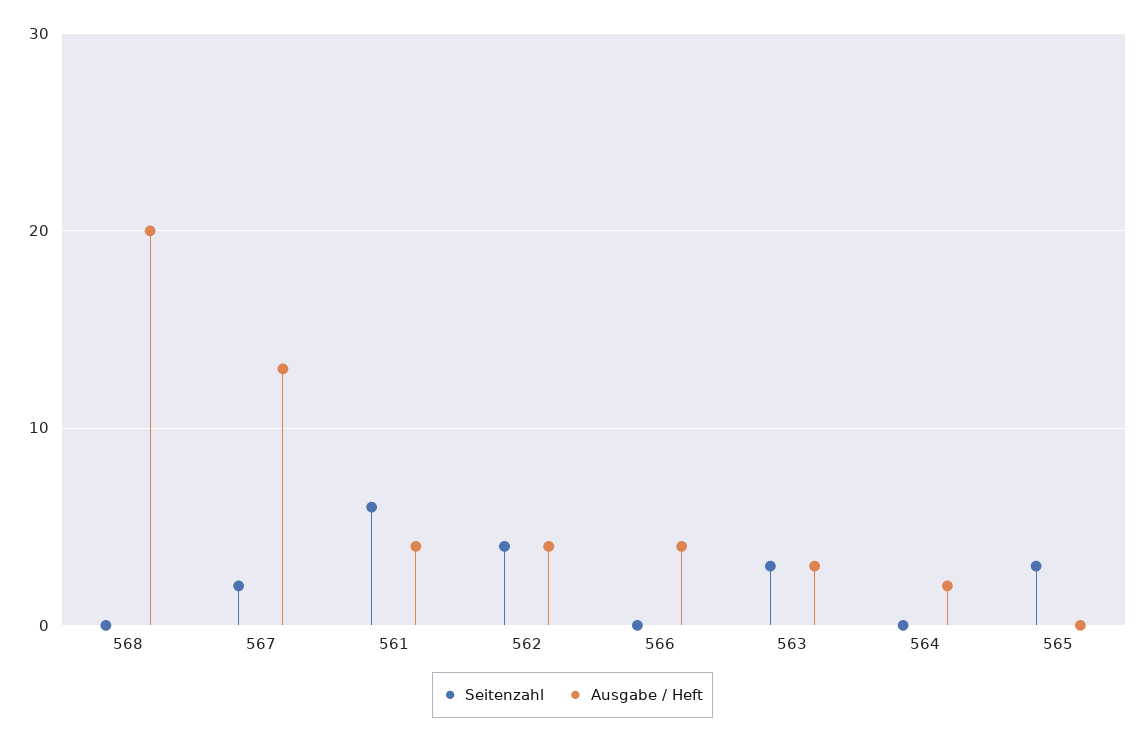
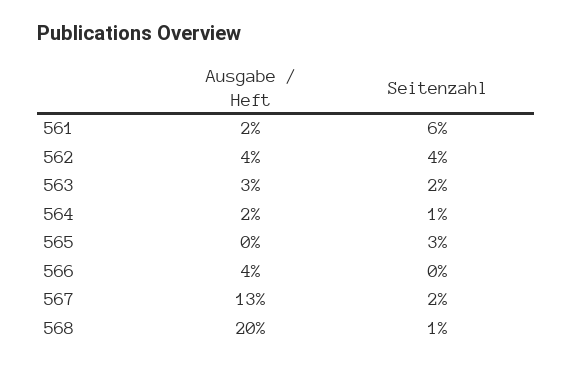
  {
    "Seitenzahl": {
-     "568": 0,
+     "568": 1,
      "567": 2,
      "561": 6,
      "562": 4,
      "566": 0,
-     "563": 3,
+     "563": 2,
-     "564": 0,
+     "564": 1,
      "565": 3
    },
    "Ausgabe / Heft": {
      "568": 20,
      "567": 13,
-     "561": 4,
+     "561": 2,
      "562": 4,
      "566": 4,
      "563": 3,
      "564": 2,
      "565": 0
    }
  }

